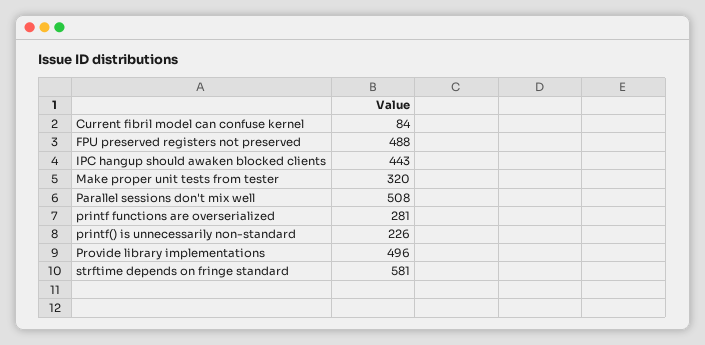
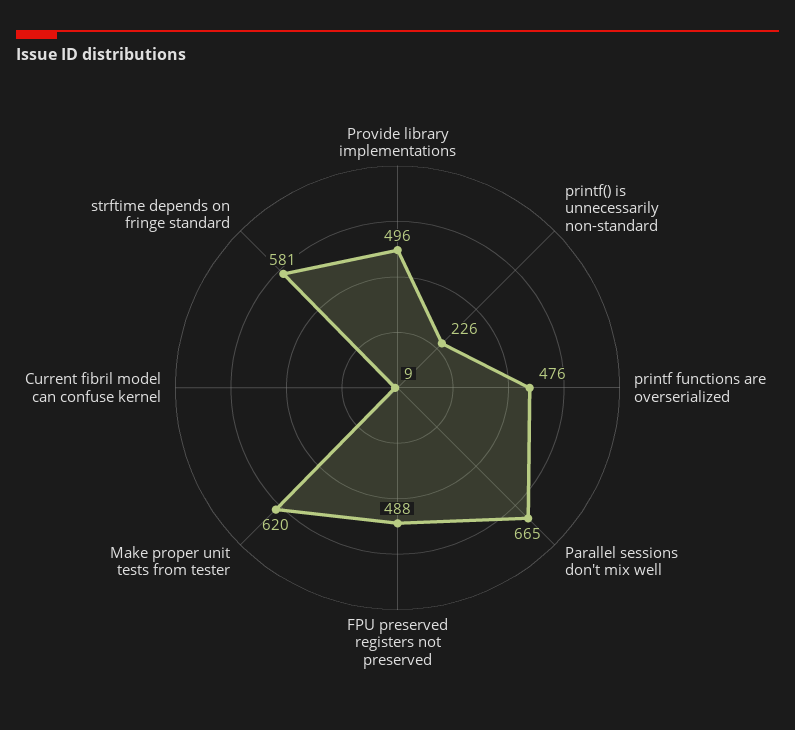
  {
-   "Current fibril model can confuse kernel": 84,
+   "Current fibril model can confuse kernel": 9,
    "FPU preserved registers not preserved": 488,
-   "IPC hangup should awaken blocked clients": 443,
-   "Make proper unit tests from tester": 320,
+   "Make proper unit tests from tester": 620,
-   "Parallel sessions don't mix well": 508,
+   "Parallel sessions don't mix well": 665,
-   "printf functions are overserialized": 281,
+   "printf functions are overserialized": 476,
    "printf() is unnecessarily non-standard": 226,
    "Provide library implementations": 496,
    "strftime depends on fringe standard": 581
  }

